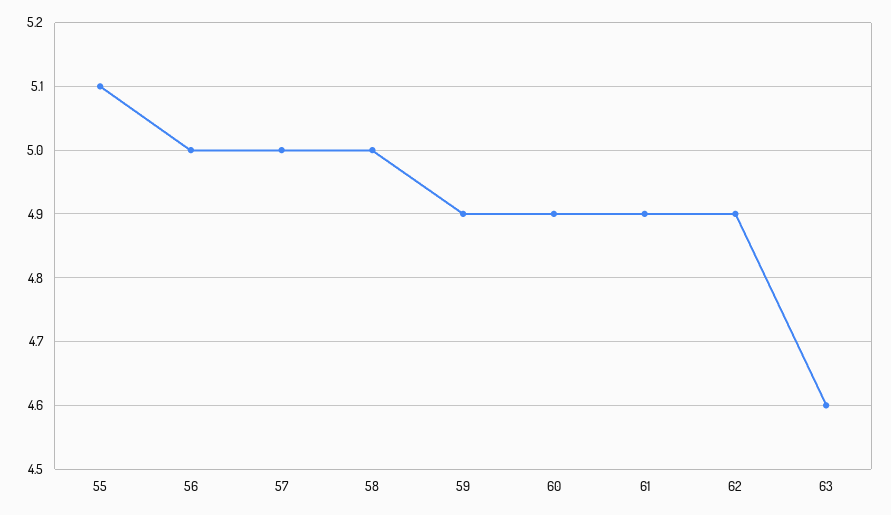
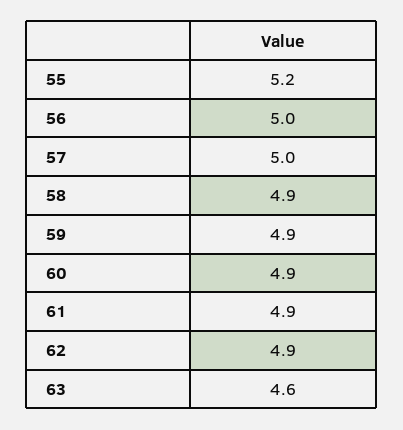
  {
-   "55": 5.1,
+   "55": 5.2,
    "56": 5,
    "57": 5,
-   "58": 5,
+   "58": 4.9,
    "59": 4.9,
    "60": 4.9,
    "61": 4.9,
    "62": 4.9,
    "63": 4.6
  }

